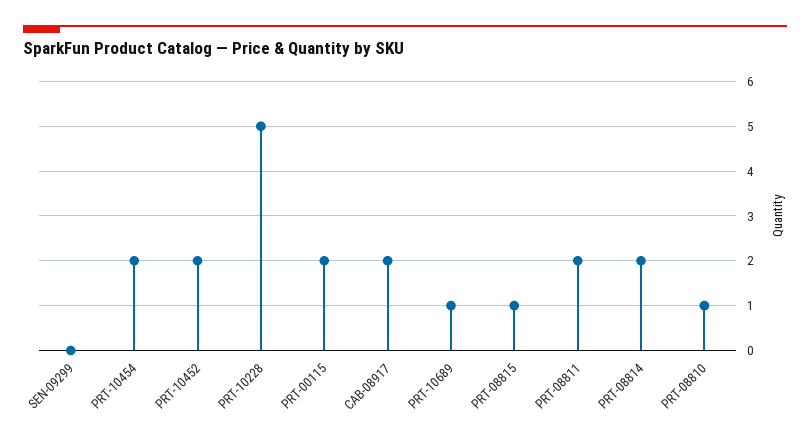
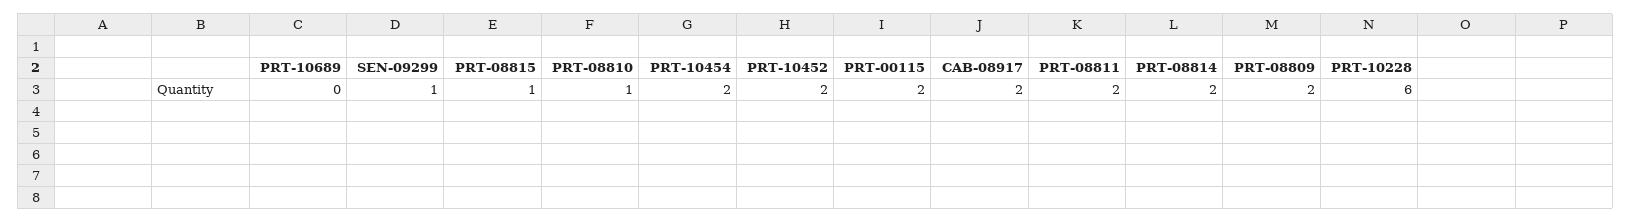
  {
-   "SEN-09299": 0,
+   "SEN-09299": 1,
    "PRT-10454": 2,
    "PRT-10452": 2,
-   "PRT-10228": 5,
+   "PRT-10228": 6,
    "PRT-00115": 2,
    "CAB-08917": 2,
-   "PRT-10689": 1,
+   "PRT-10689": 0,
    "PRT-08815": 1,
    "PRT-08811": 2,
    "PRT-08814": 2,
-   "PRT-08810": 1
+   "PRT-08810": 1,
+   "PRT-08809": 2
  }

